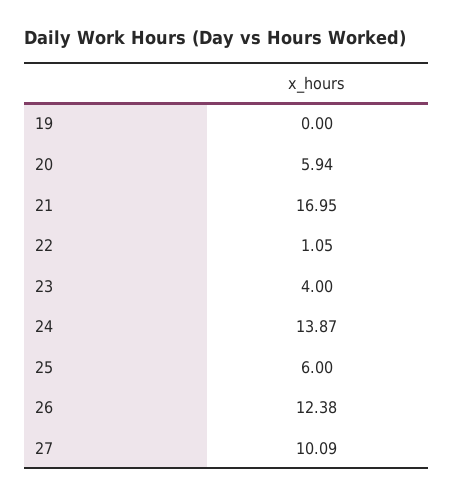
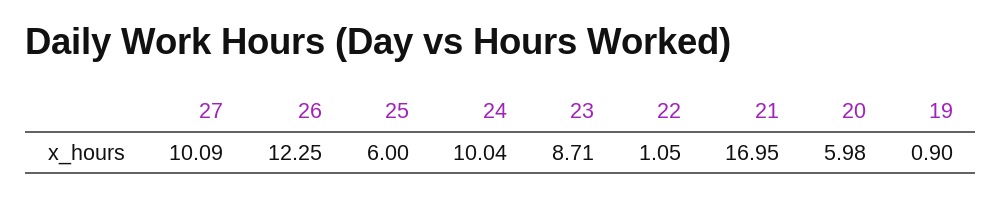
  {
-   "19": 0,
+   "19": 0.9,
-   "20": 5.94,
+   "20": 5.98,
    "21": 16.95,
    "22": 1.05,
-   "23": 4,
+   "23": 8.71,
-   "24": 13.87,
+   "24": 10.04,
    "25": 6,
-   "26": 12.38,
+   "26": 12.25,
    "27": 10.09
  }

